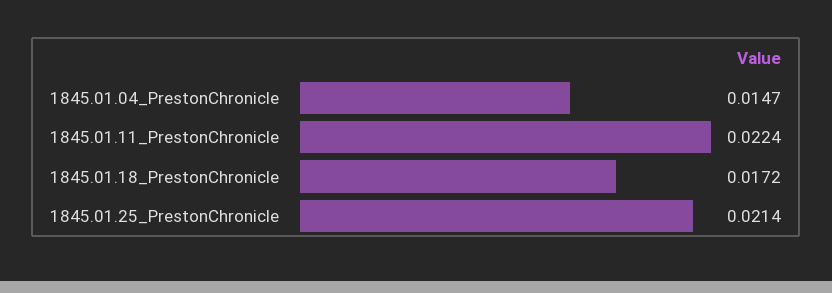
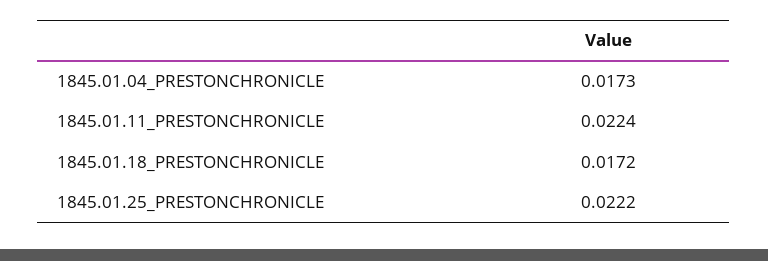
  {
-   "1845.01.04_PrestonChronicle": 0.0147,
+   "1845.01.04_PrestonChronicle": 0.0173,
    "1845.01.11_PrestonChronicle": 0.0224,
    "1845.01.18_PrestonChronicle": 0.0172,
-   "1845.01.25_PrestonChronicle": 0.0214
+   "1845.01.25_PrestonChronicle": 0.0222
  }

